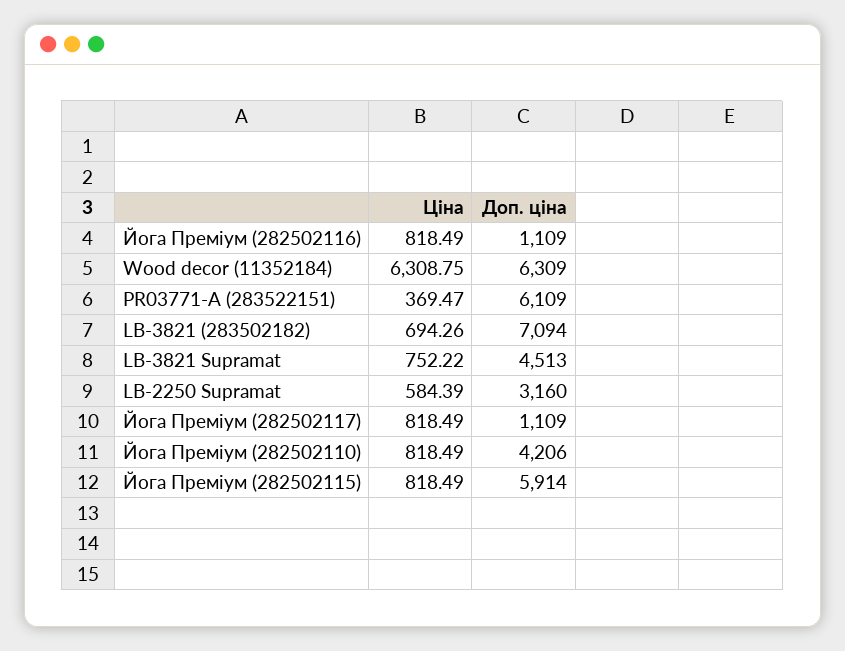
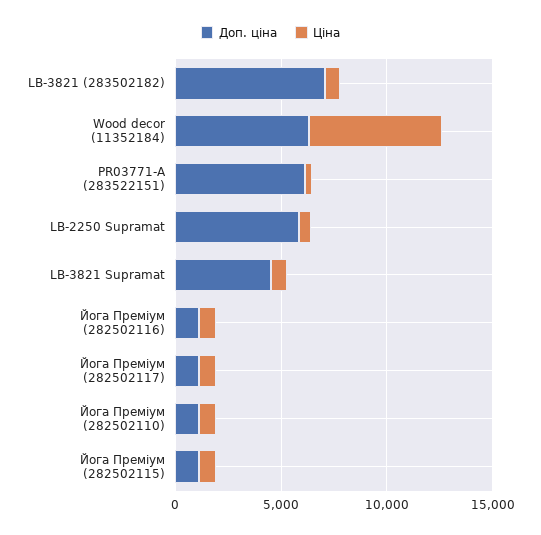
  {
    "Ціна": {
      "Йога Преміум (282502116)": 818.49,
      "Wood decor (11352184)": 6308.75,
      "PR03771-А (283522151)": 369.47,
      "LB-3821 (283502182)": 694.26,
      "LB-3821 Supramat": 752.22,
      "LB-2250 Supramat": 584.39,
      "Йога Преміум (282502117)": 818.49,
      "Йога Преміум (282502110)": 818.49,
      "Йога Преміум (282502115)": 818.49
    },
    "Доп. ціна": {
      "Йога Преміум (282502116)": 1109,
      "Wood decor (11352184)": 6309,
      "PR03771-А (283522151)": 6109,
      "LB-3821 (283502182)": 7094,
      "LB-3821 Supramat": 4513,
-     "LB-2250 Supramat": 3160,
+     "LB-2250 Supramat": 6000,
      "Йога Преміум (282502117)": 1109,
-     "Йога Преміум (282502110)": 4206,
+     "Йога Преміум (282502110)": 1000,
-     "Йога Преміум (282502115)": 5914
+     "Йога Преміум (282502115)": 1000
    }
  }

